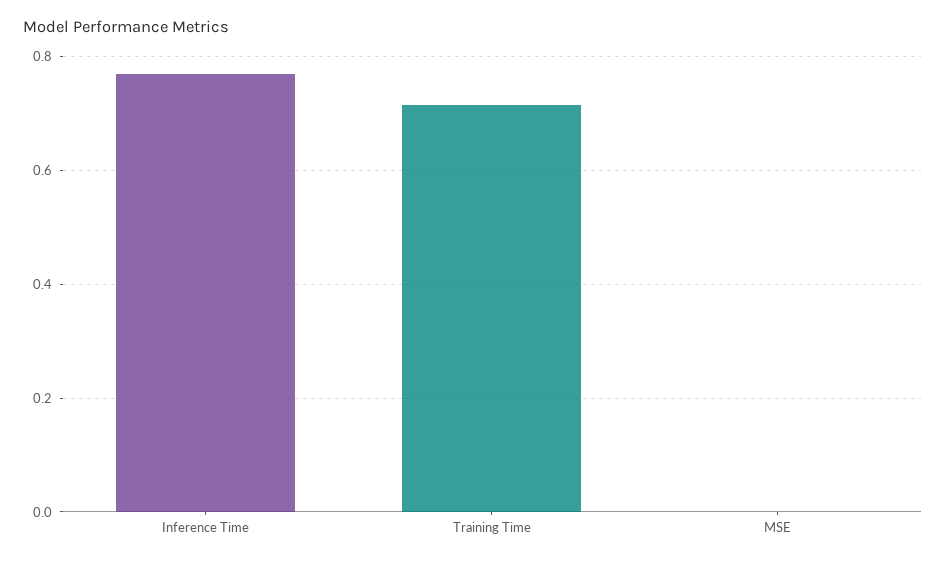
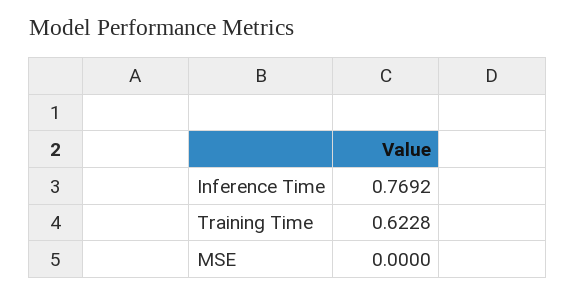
  {
    "Inference Time": 0.7692,
-   "Training Time": 0.72,
+   "Training Time": 0.6228,
    "MSE": 0
  }

